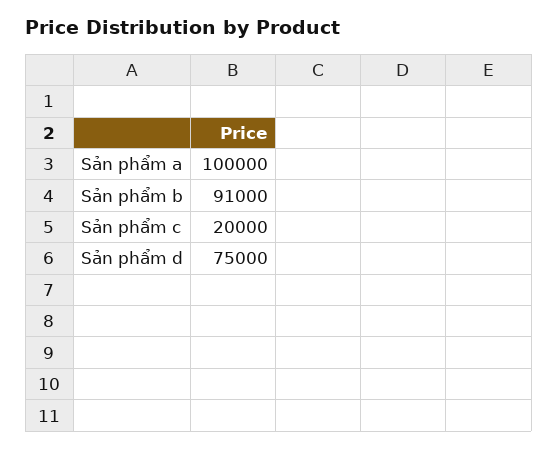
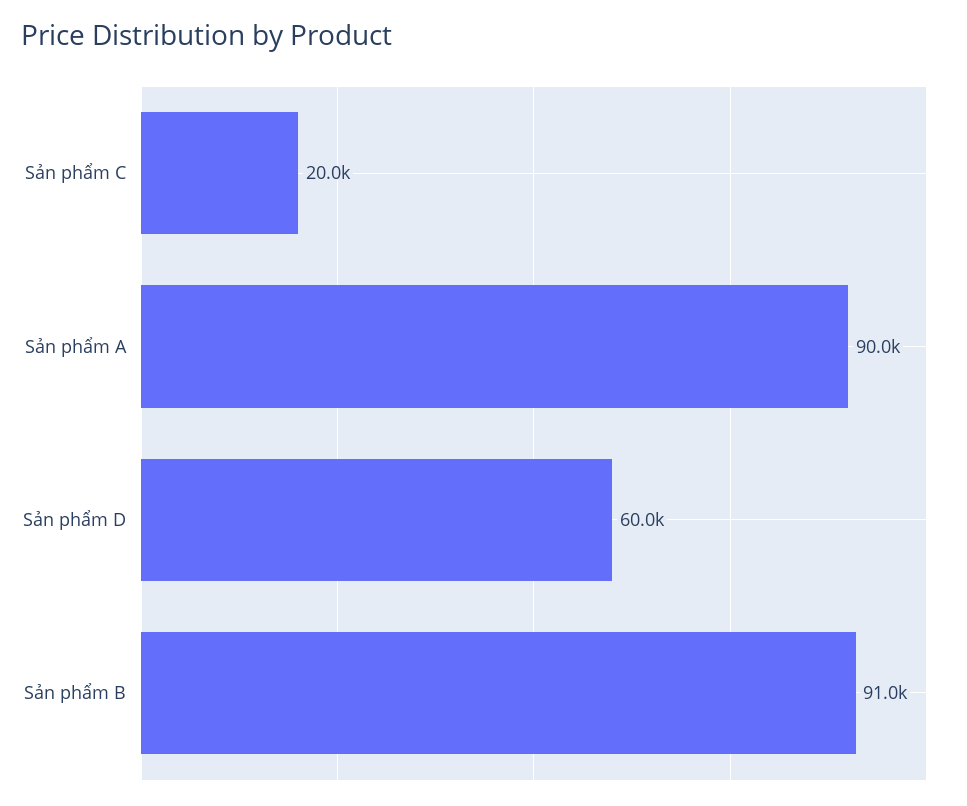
  {
-   "Sản phẩm a": 100000,
+   "Sản phẩm a": 90000,
    "Sản phẩm b": 91000,
    "Sản phẩm c": 20000,
-   "Sản phẩm d": 75000
+   "Sản phẩm d": 60000
  }

